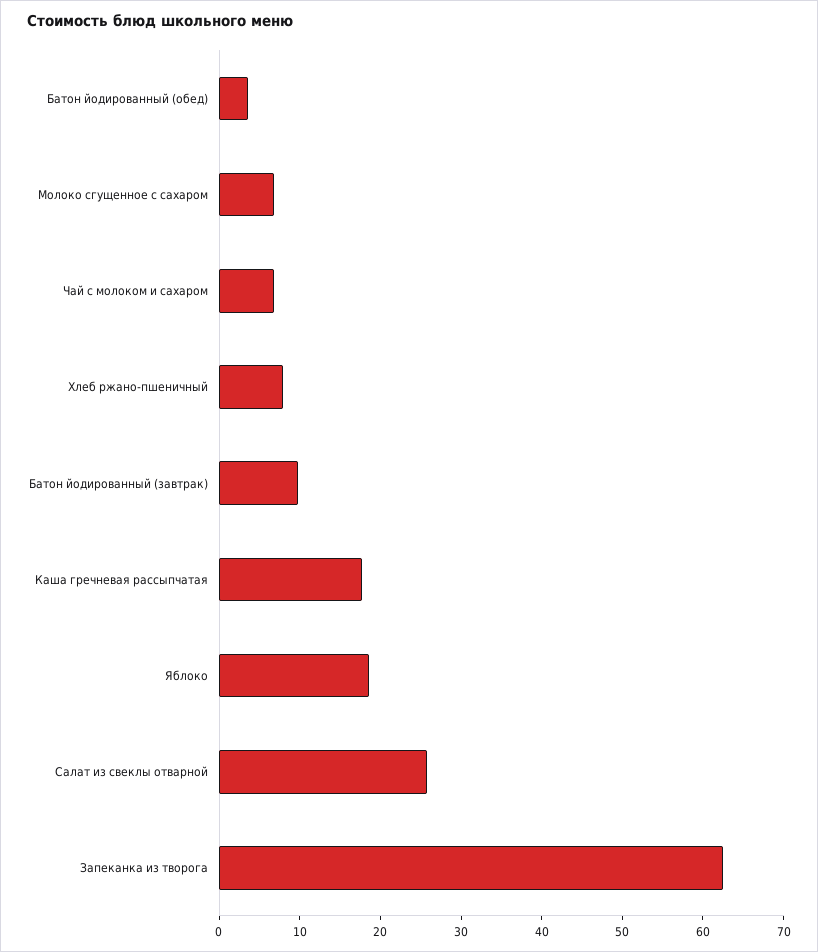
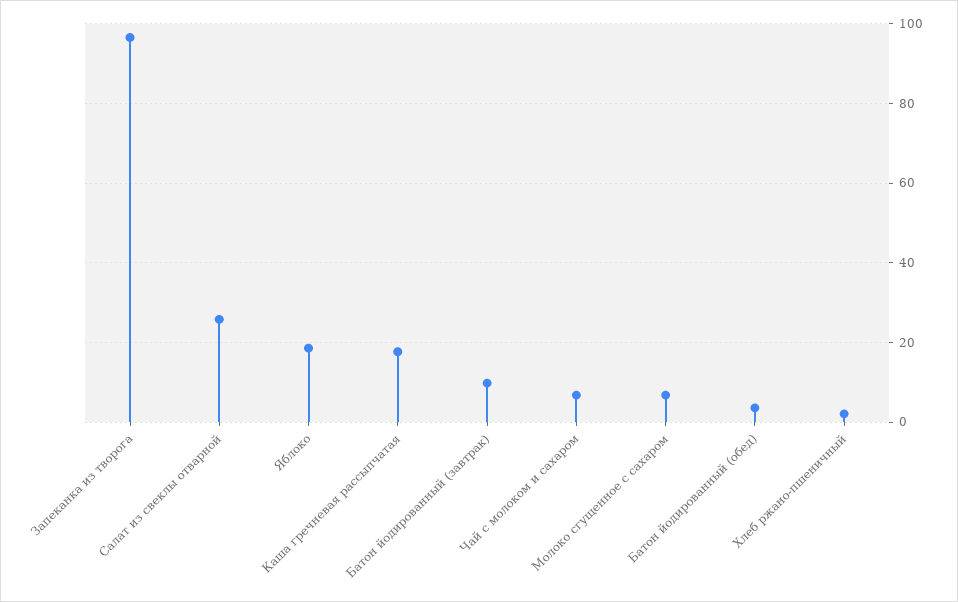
  {
    "Батон йодированный (обед)": 4,
    "Молоко сгущенное с сахаром": 6,
    "Чай с молоком и сахаром": 6,
-   "Хлеб ржано-пшеничный": 8,
+   "Хлеб ржано-пшеничный": 2,
    "Батон йодированный (завтрак)": 10,
    "Каша гречневая рассыпчатая": 18,
    "Яблоко": 18,
    "Салат из свеклы отварной": 26,
-   "Запеканка из творога": 62
+   "Запеканка из творога": 96
  }

